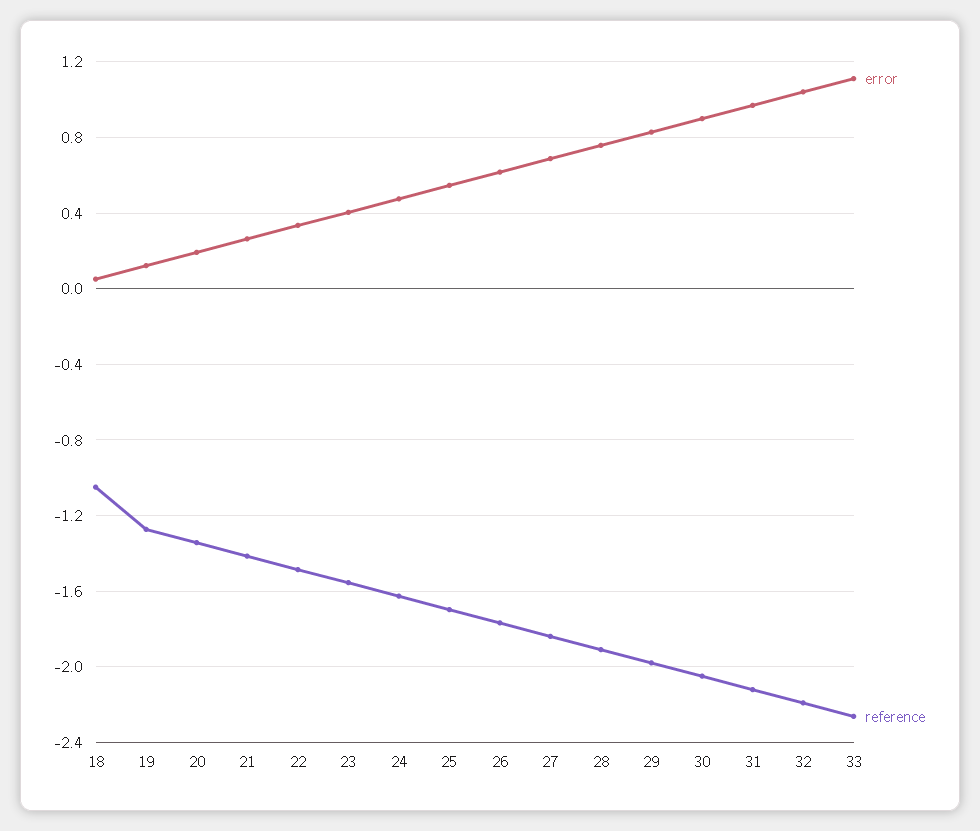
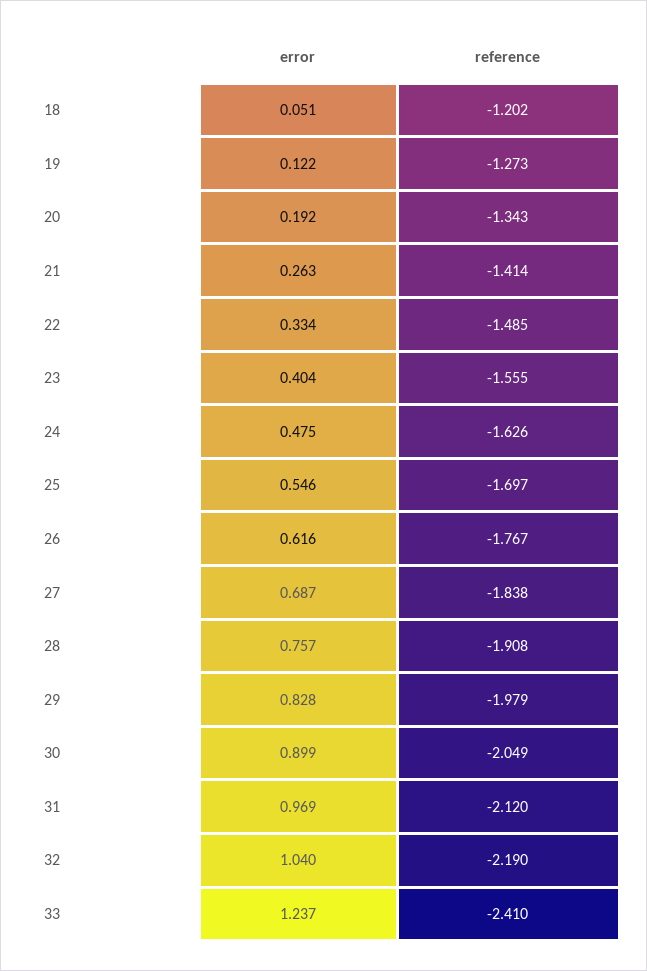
  {
    "error": {
      "18": 0.051,
      "19": 0.122,
      "20": 0.192,
      "21": 0.263,
      "22": 0.334,
      "23": 0.404,
      "24": 0.475,
      "25": 0.546,
      "26": 0.616,
      "27": 0.687,
      "28": 0.757,
      "29": 0.828,
      "30": 0.899,
      "31": 0.969,
      "32": 1.04,
-     "33": 1.1
+     "33": 1.237
    },
    "reference": {
-     "18": -1.05,
+     "18": -1.202,
      "19": -1.273,
      "20": -1.343,
      "21": -1.414,
      "22": -1.485,
      "23": -1.555,
      "24": -1.626,
      "25": -1.697,
      "26": -1.767,
      "27": -1.838,
      "28": -1.908,
      "29": -1.979,
      "30": -2.049,
      "31": -2.12,
      "32": -2.19,
-     "33": -2.25
+     "33": -2.41
    }
  }

